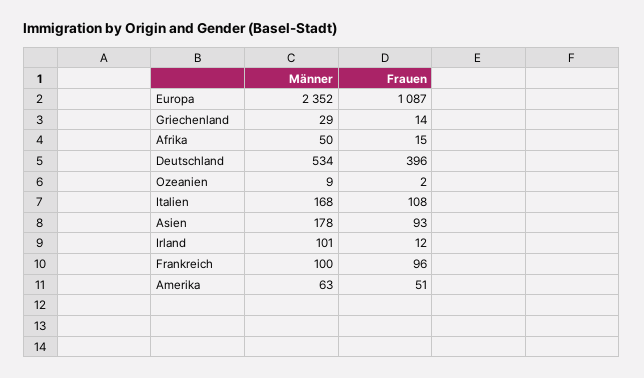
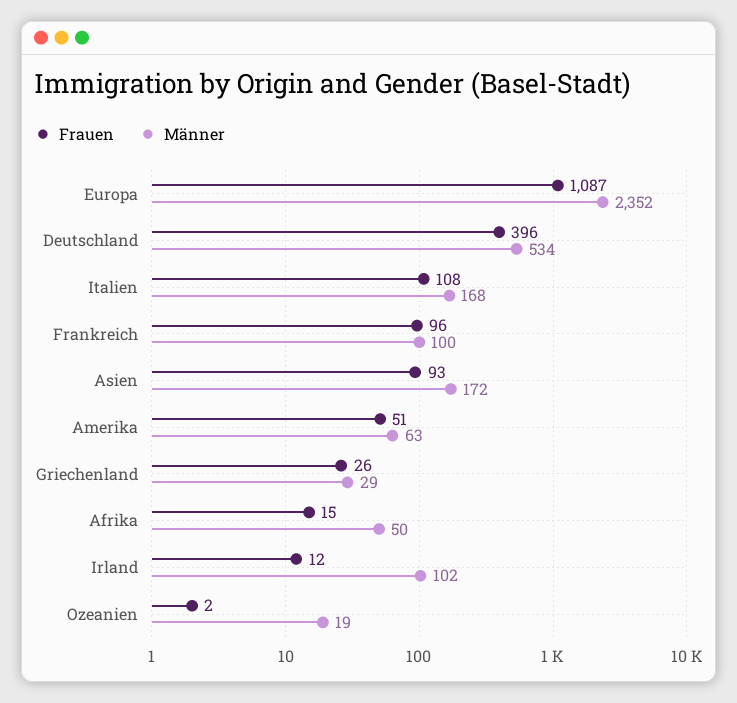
  {
    "Männer": {
      "Europa": 2352,
      "Griechenland": 29,
      "Afrika": 50,
      "Deutschland": 534,
-     "Ozeanien": 9,
+     "Ozeanien": 19,
      "Italien": 168,
-     "Asien": 178,
+     "Asien": 172,
-     "Irland": 101,
+     "Irland": 102,
      "Frankreich": 100,
      "Amerika": 63
    },
    "Frauen": {
      "Europa": 1087,
-     "Griechenland": 14,
+     "Griechenland": 26,
      "Afrika": 15,
      "Deutschland": 396,
      "Ozeanien": 2,
      "Italien": 108,
      "Asien": 93,
      "Irland": 12,
      "Frankreich": 96,
      "Amerika": 51
    }
  }

